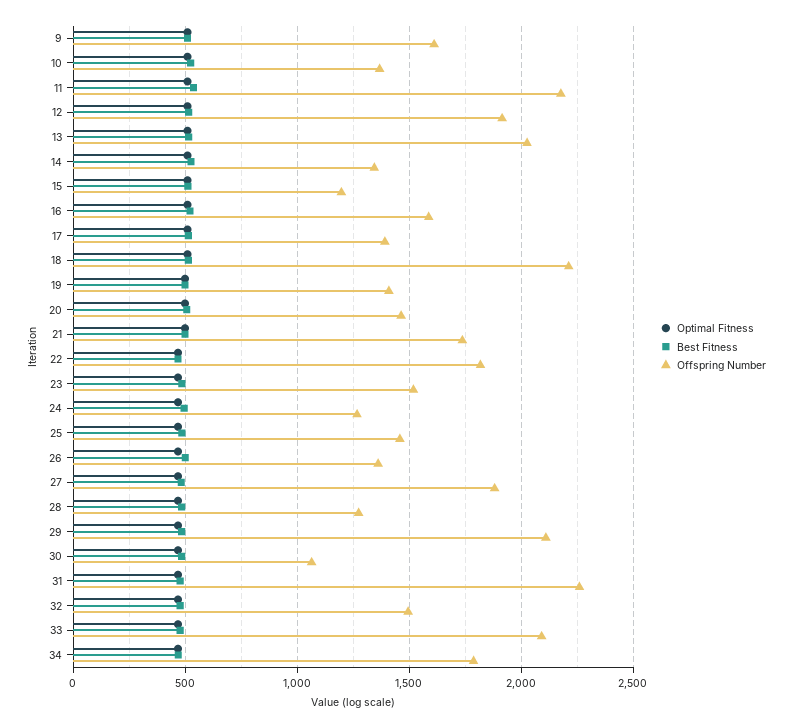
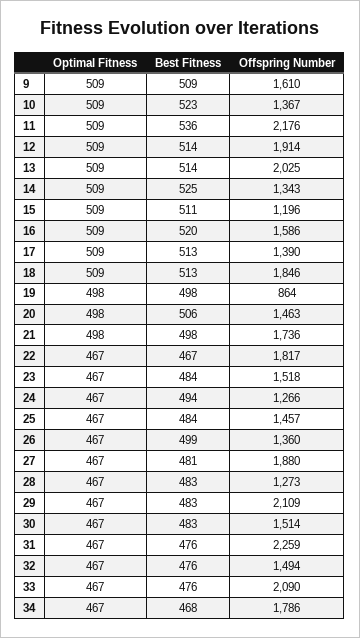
  {
    "Optimal Fitness": {
      "9": 509,
      "10": 509,
      "11": 509,
      "12": 509,
      "13": 509,
      "14": 509,
      "15": 509,
      "16": 509,
      "17": 509,
      "18": 509,
      "19": 498,
      "20": 498,
      "21": 498,
      "22": 467,
      "23": 467,
      "24": 467,
      "25": 467,
      "26": 467,
      "27": 467,
      "28": 467,
      "29": 467,
      "30": 467,
      "31": 467,
      "32": 467,
      "33": 467,
      "34": 467
    },
    "Best Fitness": {
      "9": 509,
      "10": 523,
      "11": 536,
      "12": 514,
      "13": 514,
      "14": 525,
      "15": 511,
      "16": 520,
      "17": 513,
      "18": 513,
      "19": 498,
      "20": 506,
      "21": 498,
      "22": 467,
      "23": 484,
      "24": 494,
      "25": 484,
      "26": 499,
      "27": 481,
      "28": 483,
      "29": 483,
      "30": 483,
      "31": 476,
      "32": 476,
      "33": 476,
      "34": 468
    },
    "Offspring Number": {
      "9": 1610,
      "10": 1367,
      "11": 2176,
      "12": 1914,
      "13": 2025,
      "14": 1343,
      "15": 1196,
      "16": 1586,
      "17": 1390,
-     "18": 2200,
+     "18": 1846,
-     "19": 1400,
+     "19": 864,
      "20": 1463,
      "21": 1736,
      "22": 1817,
      "23": 1518,
      "24": 1266,
      "25": 1457,
      "26": 1360,
      "27": 1880,
      "28": 1273,
      "29": 2109,
-     "30": 1050,
+     "30": 1514,
      "31": 2259,
      "32": 1494,
      "33": 2090,
      "34": 1786
    }
  }

